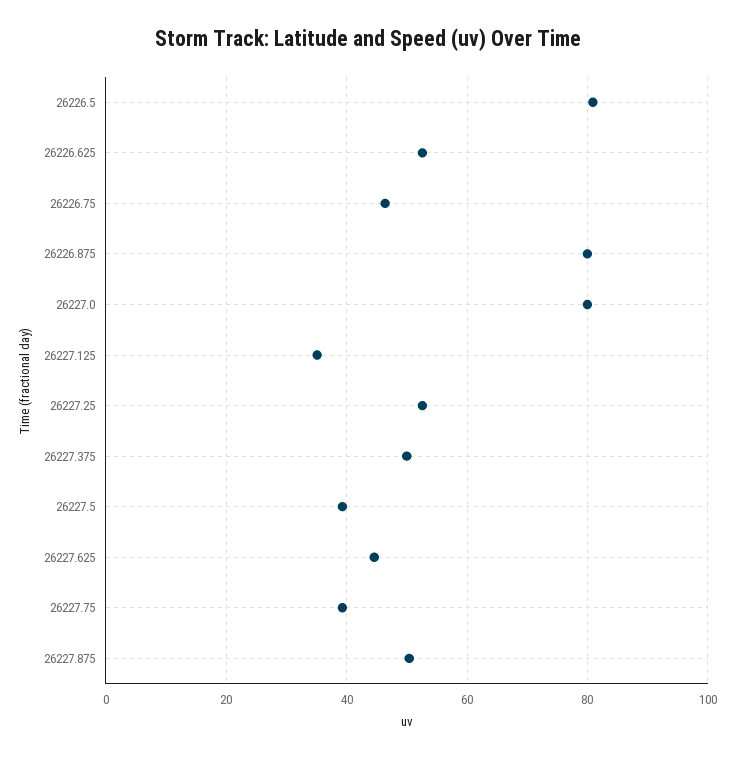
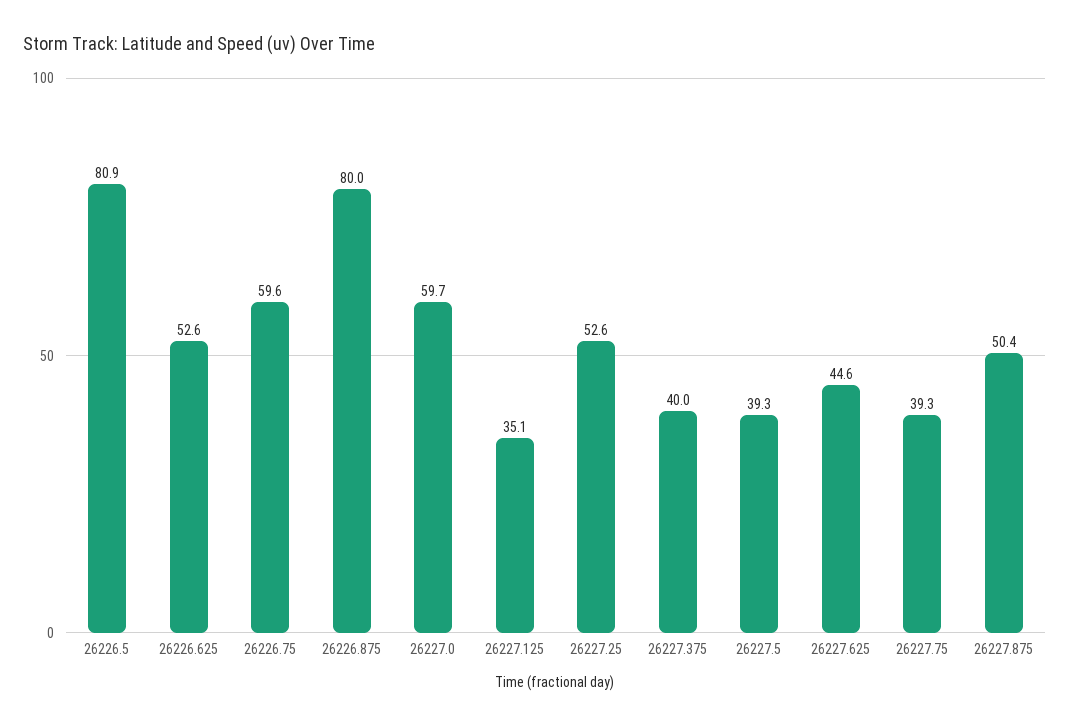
  {
    "26226.5": 80.9,
    "26226.625": 52.6,
-   "26226.75": 46,
+   "26226.75": 59.6,
    "26226.875": 80,
-   "26227.0": 80,
+   "26227.0": 59.7,
    "26227.125": 35.1,
    "26227.25": 52.6,
-   "26227.375": 50,
+   "26227.375": 40,
    "26227.5": 39.3,
    "26227.625": 44.6,
    "26227.75": 39.3,
    "26227.875": 50.4
  }

